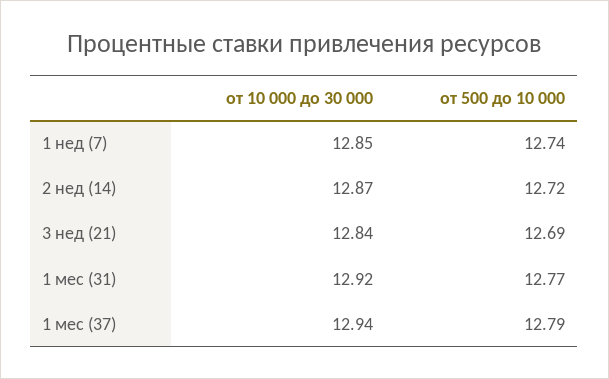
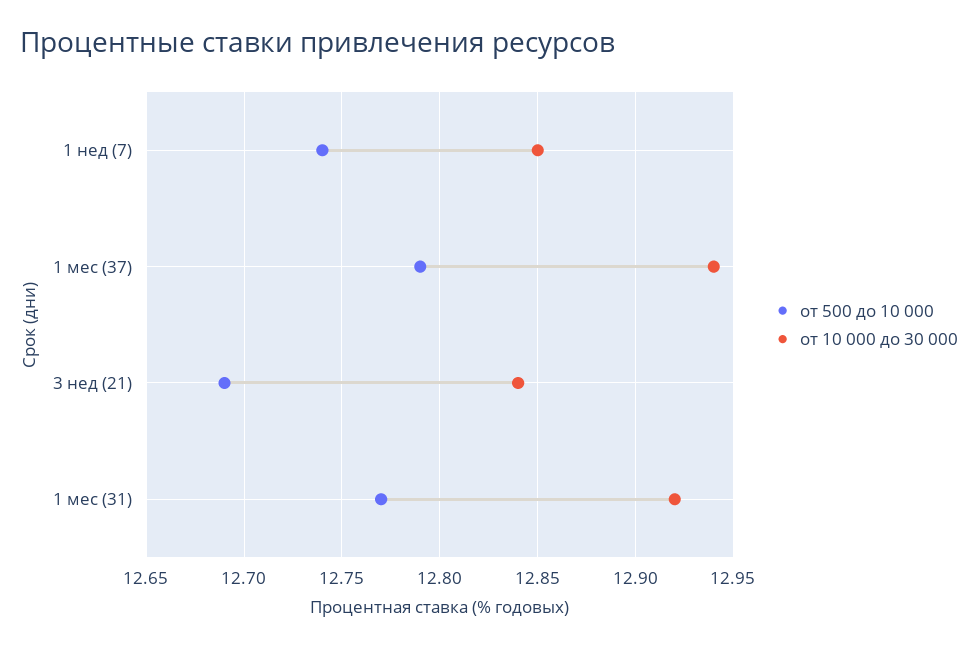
  {
    "от 10 000 до 30 000": {
      "1 нед (7)": 12.85,
-     "2 нед (14)": 12.87,
      "3 нед (21)": 12.84,
      "1 мес (31)": 12.92,
      "1 мес (37)": 12.94
    },
    "от 500 до 10 000": {
      "1 нед (7)": 12.74,
-     "2 нед (14)": 12.72,
      "3 нед (21)": 12.69,
      "1 мес (31)": 12.77,
      "1 мес (37)": 12.79
    }
  }

